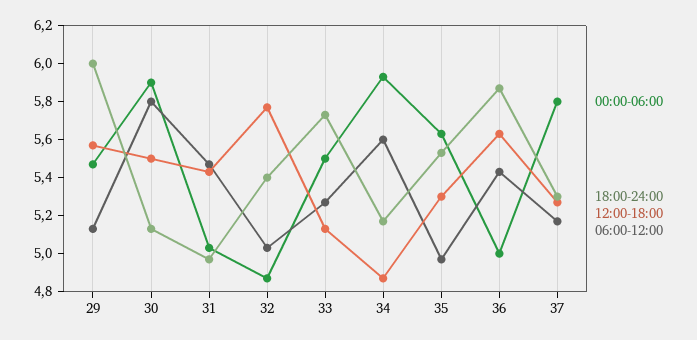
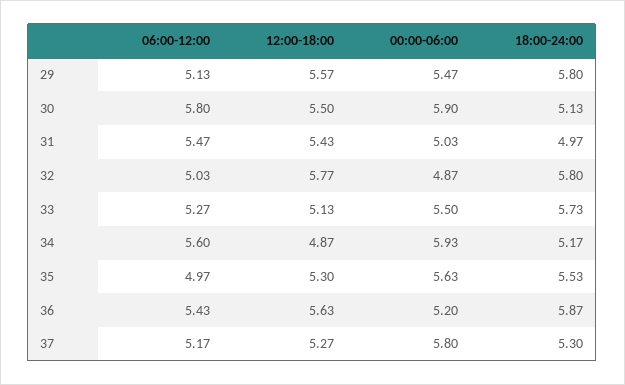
  {
    "00:00-06:00": {
      "29": 5.47,
      "30": 5.9,
      "31": 5.03,
      "32": 4.87,
      "33": 5.5,
      "34": 5.93,
      "35": 5.63,
-     "36": 5,
+     "36": 5.2,
      "37": 5.8
    },
    "18:00-24:00": {
-     "29": 6,
+     "29": 5.8,
      "30": 5.13,
      "31": 4.97,
-     "32": 5.4,
+     "32": 5.8,
      "33": 5.73,
      "34": 5.17,
      "35": 5.53,
      "36": 5.87,
      "37": 5.3
    },
    "12:00-18:00": {
      "29": 5.57,
      "30": 5.5,
      "31": 5.43,
      "32": 5.77,
      "33": 5.13,
      "34": 4.87,
      "35": 5.3,
      "36": 5.63,
      "37": 5.27
    },
    "06:00-12:00": {
      "29": 5.13,
      "30": 5.8,
      "31": 5.47,
      "32": 5.03,
      "33": 5.27,
      "34": 5.6,
      "35": 4.97,
      "36": 5.43,
      "37": 5.17
    }
  }

